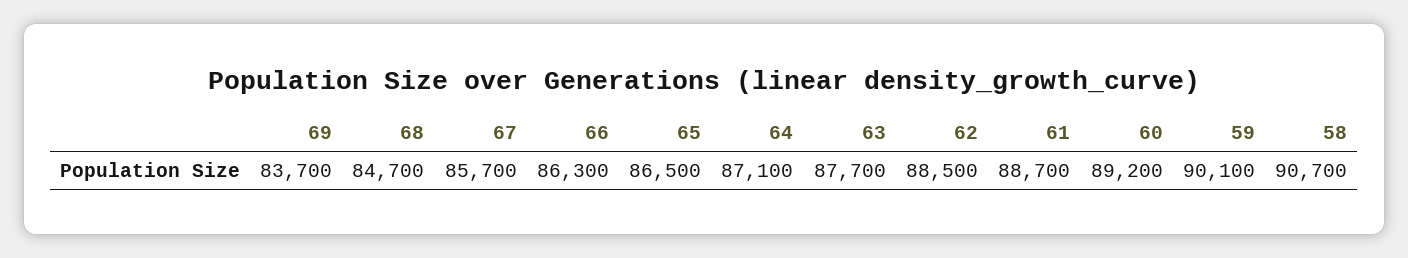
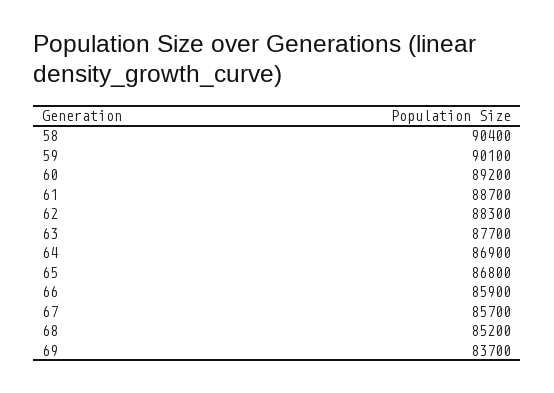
  {
    "69": 83700,
-   "68": 84700,
+   "68": 85200,
    "67": 85700,
-   "66": 86300,
+   "66": 85900,
-   "65": 86500,
+   "65": 86800,
-   "64": 87100,
+   "64": 86900,
    "63": 87700,
-   "62": 88500,
+   "62": 88300,
    "61": 88700,
    "60": 89200,
    "59": 90100,
-   "58": 90700
+   "58": 90400
  }

